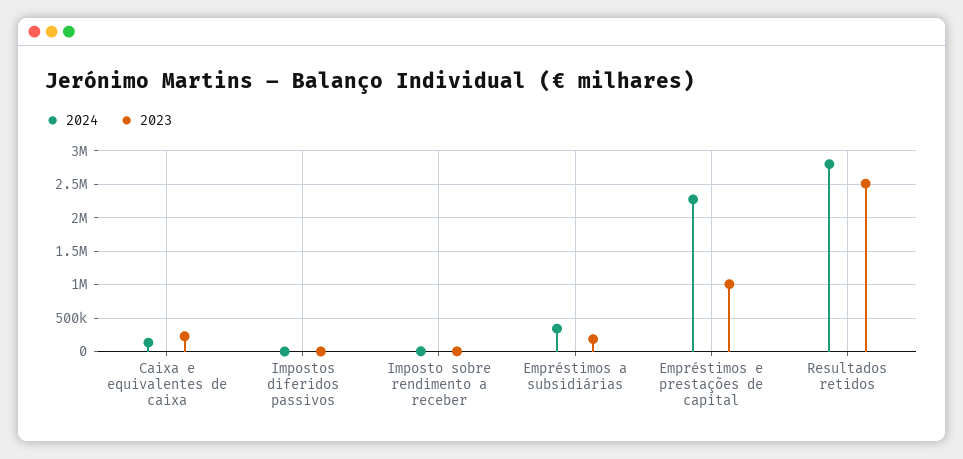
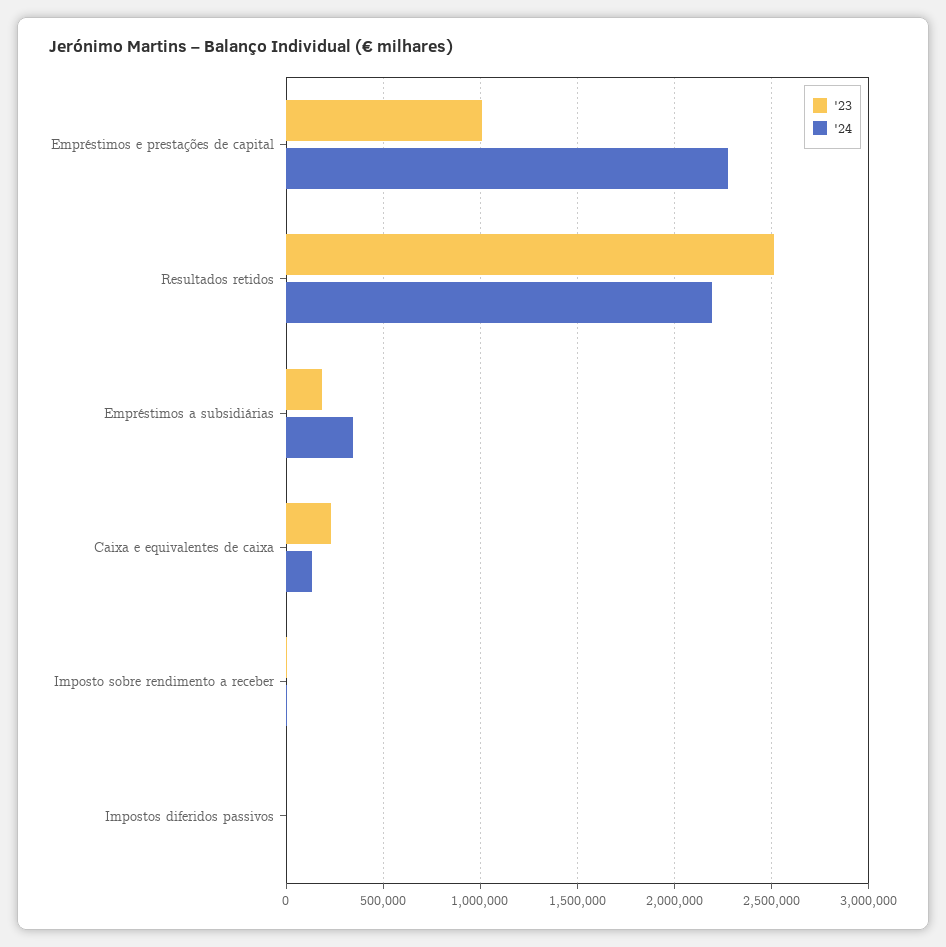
  {
    "2024": {
      "Caixa e equivalentes de caixa": 150000,
      "Impostos diferidos passivos": 0,
      "Imposto sobre rendimento a receber": 0,
      "Empréstimos a subsidiárias": 350000,
      "Empréstimos e prestações de capital": 2300000,
-     "Resultados retidos": 2800000
+     "Resultados retidos": 2200000
    },
    "2023": {
      "Caixa e equivalentes de caixa": 250000,
      "Impostos diferidos passivos": 0,
      "Imposto sobre rendimento a receber": 0,
      "Empréstimos a subsidiárias": 200000,
      "Empréstimos e prestações de capital": 1000000,
      "Resultados retidos": 2500000
    }
  }

